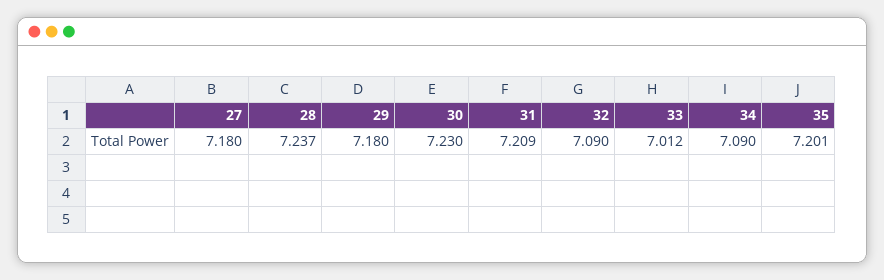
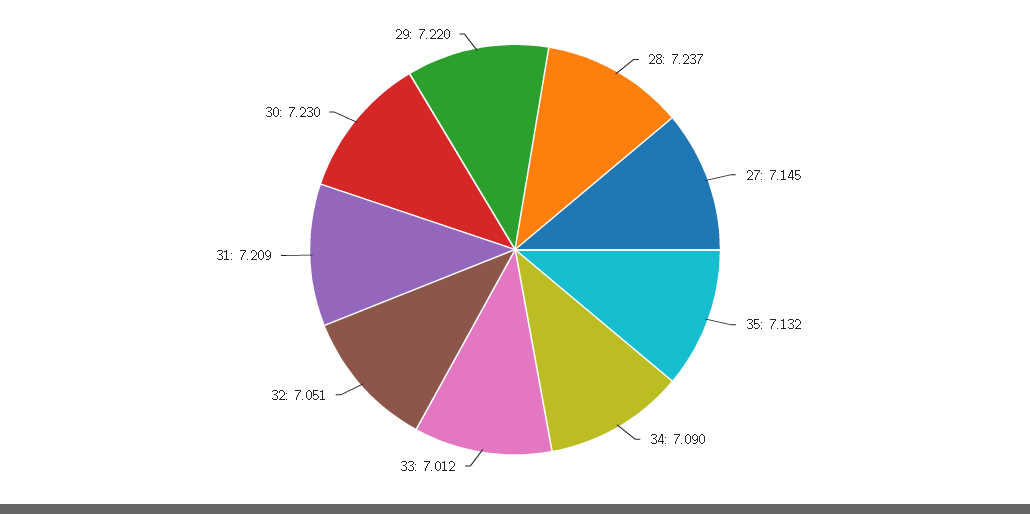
  {
-   "27": 7.18,
+   "27": 7.145,
    "28": 7.237,
-   "29": 7.18,
+   "29": 7.22,
    "30": 7.23,
    "31": 7.209,
-   "32": 7.09,
+   "32": 7.051,
    "33": 7.012,
    "34": 7.09,
-   "35": 7.201
+   "35": 7.132
  }

